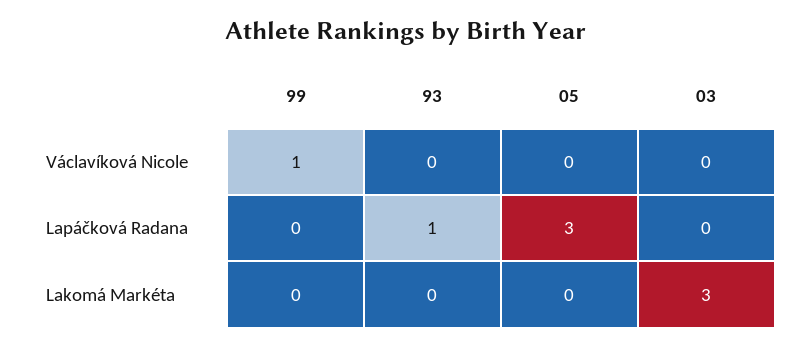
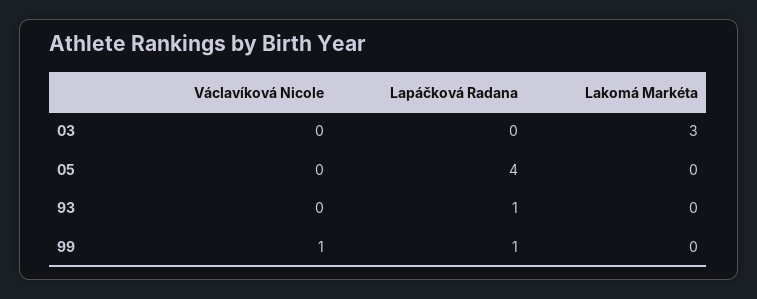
  {
    "99": {
      "Václavíková Nicole": 1,
-     "Lapáčková Radana": 0,
+     "Lapáčková Radana": 1,
      "Lakomá Markéta": 0
    },
    "93": {
      "Václavíková Nicole": 0,
      "Lapáčková Radana": 1,
      "Lakomá Markéta": 0
    },
    "05": {
      "Václavíková Nicole": 0,
-     "Lapáčková Radana": 3,
+     "Lapáčková Radana": 4,
      "Lakomá Markéta": 0
    },
    "03": {
      "Václavíková Nicole": 0,
      "Lapáčková Radana": 0,
      "Lakomá Markéta": 3
    }
  }

